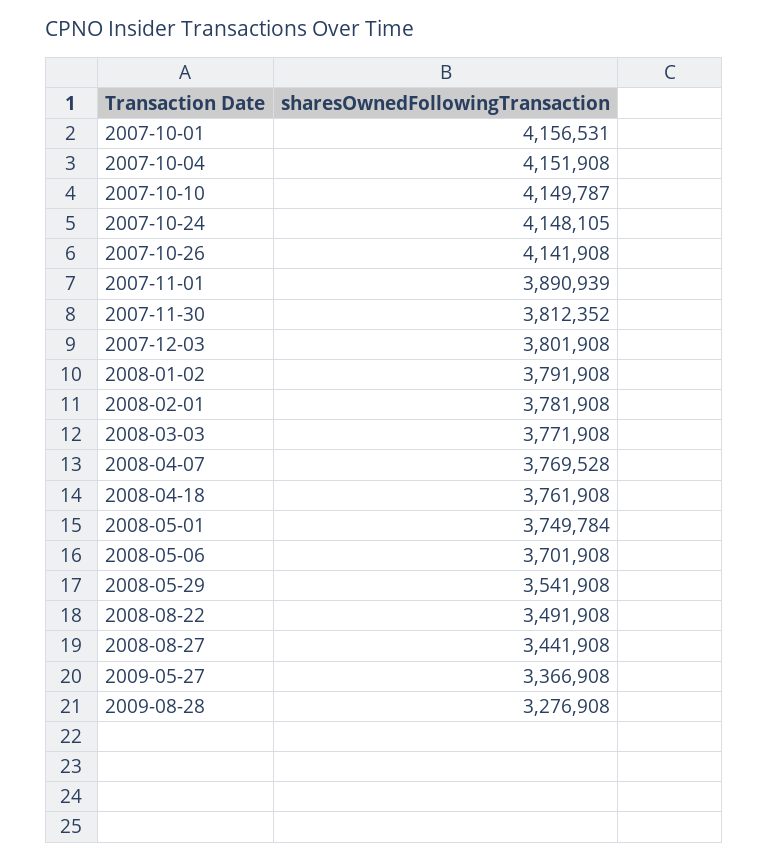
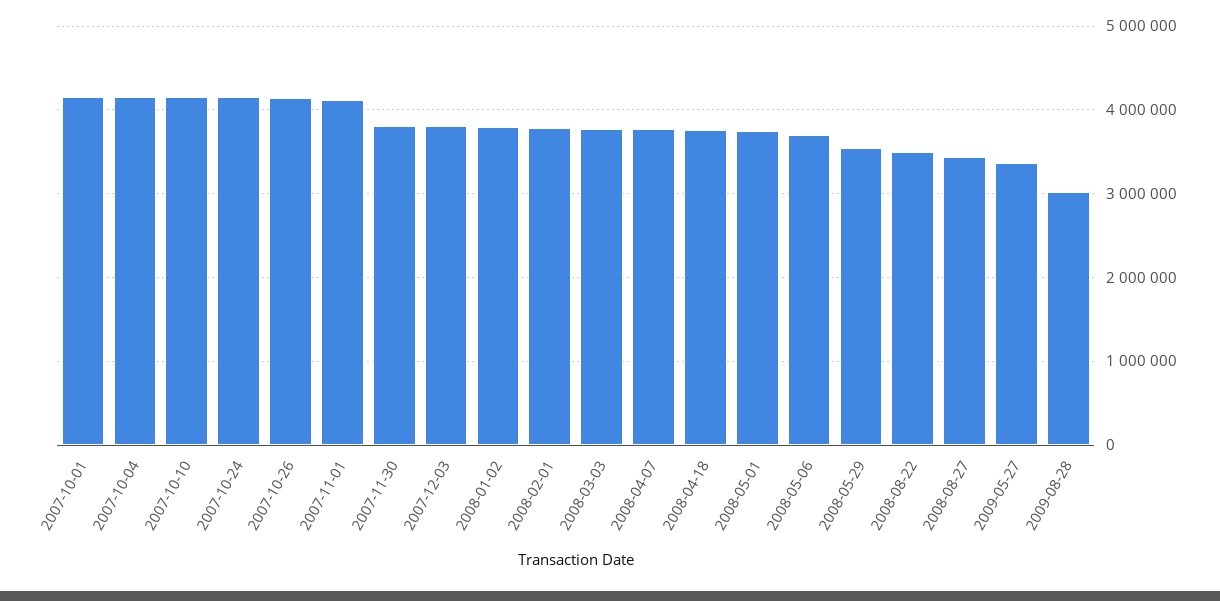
  {
    "2007-10-01": 4156531,
    "2007-10-04": 4151908,
    "2007-10-10": 4149787,
    "2007-10-24": 4148105,
    "2007-10-26": 4141908,
-   "2007-11-01": 3890939,
+   "2007-11-01": 4100000,
    "2007-11-30": 3812352,
    "2007-12-03": 3801908,
    "2008-01-02": 3791908,
    "2008-02-01": 3781908,
    "2008-03-03": 3771908,
    "2008-04-07": 3769528,
    "2008-04-18": 3761908,
    "2008-05-01": 3749784,
    "2008-05-06": 3701908,
    "2008-05-29": 3541908,
    "2008-08-22": 3491908,
    "2008-08-27": 3441908,
    "2009-05-27": 3366908,
-   "2009-08-28": 3276908
+   "2009-08-28": 3000000
  }

